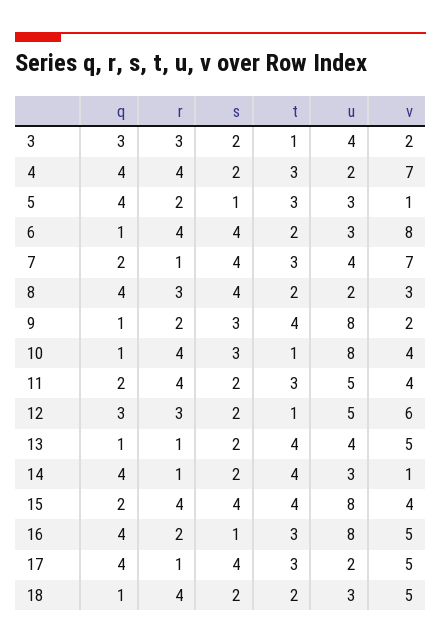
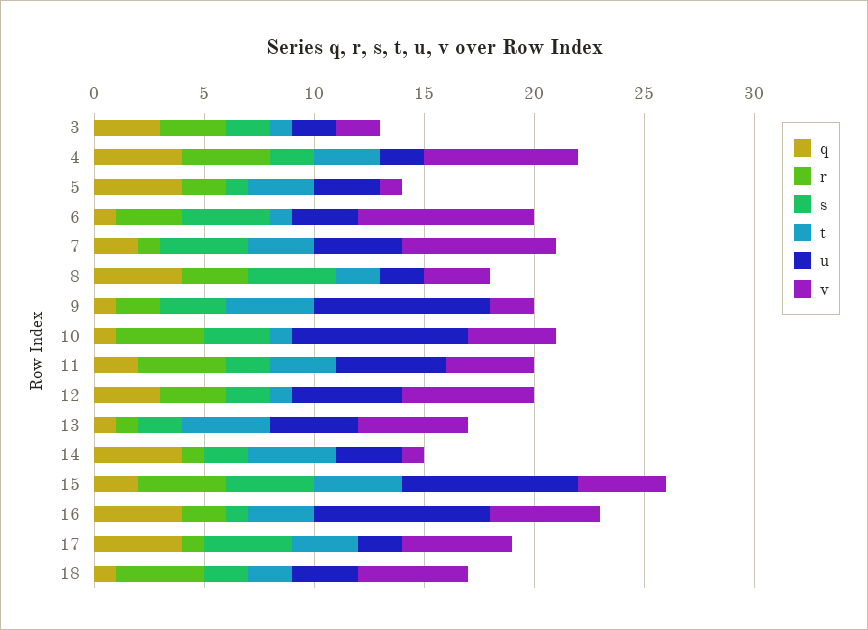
  {
    "q": {
      "3": 3,
      "4": 4,
      "5": 4,
      "6": 1,
      "7": 2,
      "8": 4,
      "9": 1,
      "10": 1,
      "11": 2,
      "12": 3,
      "13": 1,
      "14": 4,
      "15": 2,
      "16": 4,
      "17": 4,
      "18": 1
    },
    "r": {
      "3": 3,
      "4": 4,
      "5": 2,
-     "6": 4,
+     "6": 3,
      "7": 1,
      "8": 3,
      "9": 2,
      "10": 4,
      "11": 4,
      "12": 3,
      "13": 1,
      "14": 1,
      "15": 4,
      "16": 2,
      "17": 1,
      "18": 4
    },
    "s": {
      "3": 2,
      "4": 2,
      "5": 1,
      "6": 4,
      "7": 4,
      "8": 4,
      "9": 3,
      "10": 3,
      "11": 2,
      "12": 2,
      "13": 2,
      "14": 2,
      "15": 4,
      "16": 1,
      "17": 4,
      "18": 2
    },
    "t": {
      "3": 1,
      "4": 3,
      "5": 3,
-     "6": 2,
+     "6": 1,
      "7": 3,
      "8": 2,
      "9": 4,
      "10": 1,
      "11": 3,
      "12": 1,
      "13": 4,
      "14": 4,
      "15": 4,
      "16": 3,
      "17": 3,
      "18": 2
    },
    "u": {
-     "3": 4,
+     "3": 2,
      "4": 2,
      "5": 3,
      "6": 3,
      "7": 4,
      "8": 2,
      "9": 8,
      "10": 8,
      "11": 5,
      "12": 5,
      "13": 4,
      "14": 3,
      "15": 8,
      "16": 8,
      "17": 2,
      "18": 3
    },
    "v": {
      "3": 2,
      "4": 7,
      "5": 1,
      "6": 8,
      "7": 7,
      "8": 3,
      "9": 2,
      "10": 4,
      "11": 4,
      "12": 6,
      "13": 5,
      "14": 1,
      "15": 4,
      "16": 5,
      "17": 5,
      "18": 5
    }
  }

